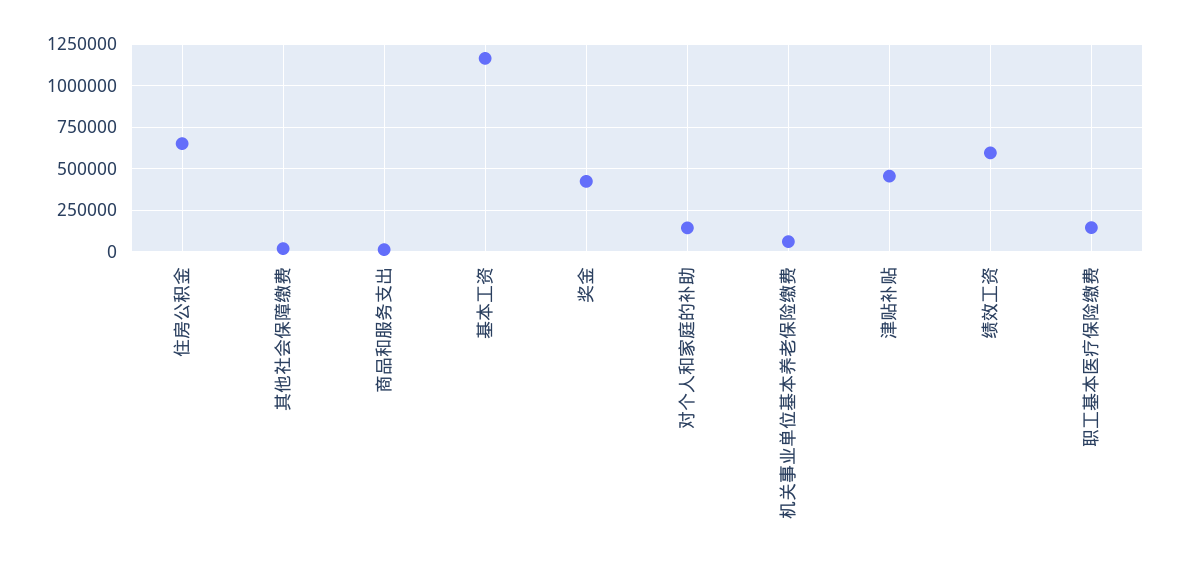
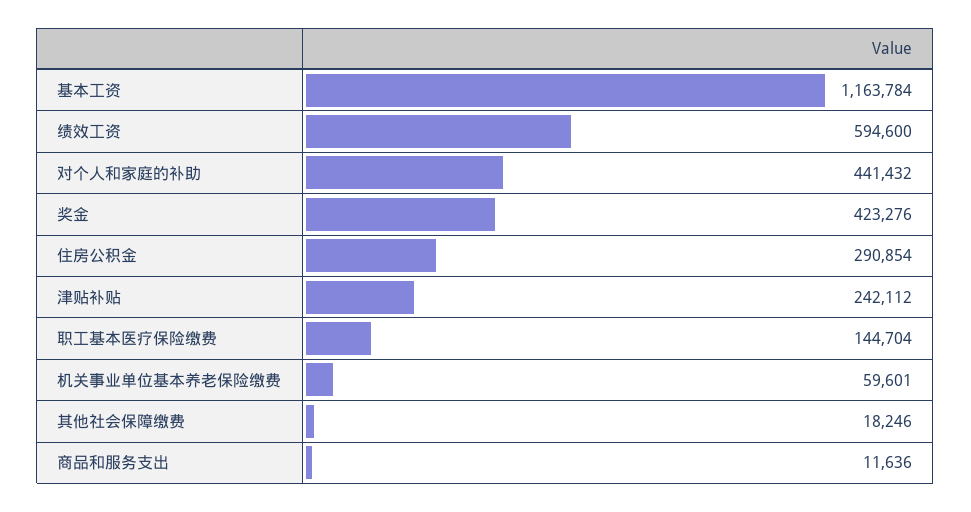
  {
-   "住房公积金": 650000,
+   "住房公积金": 290854,
    "其他社会保障缴费": 18246,
    "商品和服务支出": 11636,
    "基本工资": 1163784,
    "奖金": 423276,
-   "对个人和家庭的补助": 150000,
+   "对个人和家庭的补助": 441432,
    "机关事业单位基本养老保险缴费": 59601,
-   "津贴补贴": 450000,
+   "津贴补贴": 242112,
    "绩效工资": 594600,
    "职工基本医疗保险缴费": 144704
  }

